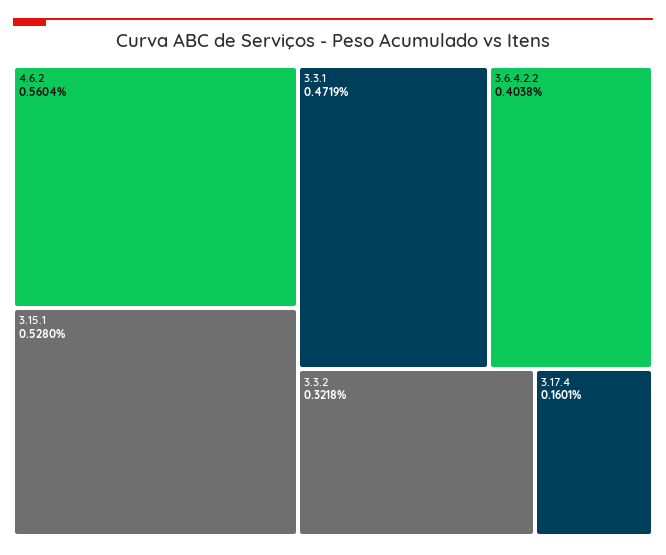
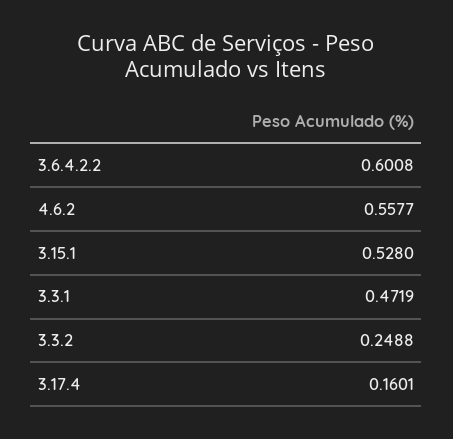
  {
-   "4.6.2": 0.5604,
+   "4.6.2": 0.5577,
    "3.15.1": 0.528,
    "3.3.1": 0.4719,
-   "3.6.4.2.2": 0.4038,
+   "3.6.4.2.2": 0.6008,
-   "3.3.2": 0.3218,
+   "3.3.2": 0.2488,
    "3.17.4": 0.1601
  }

